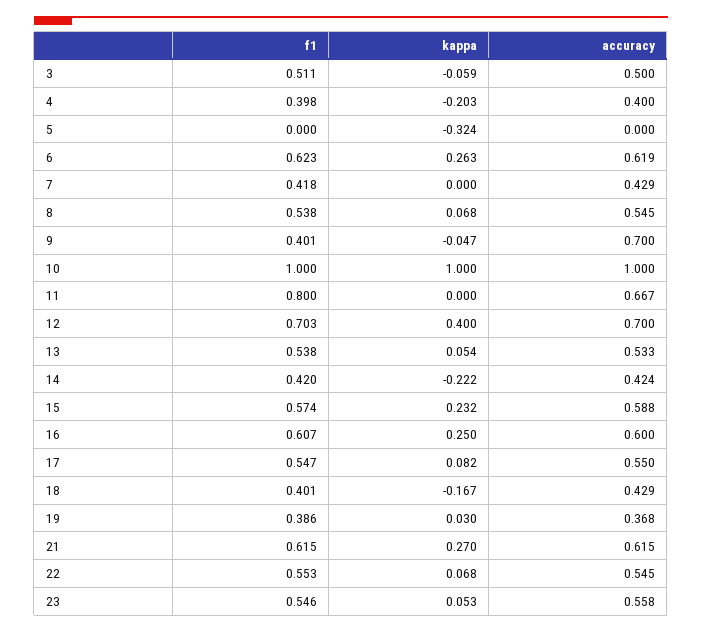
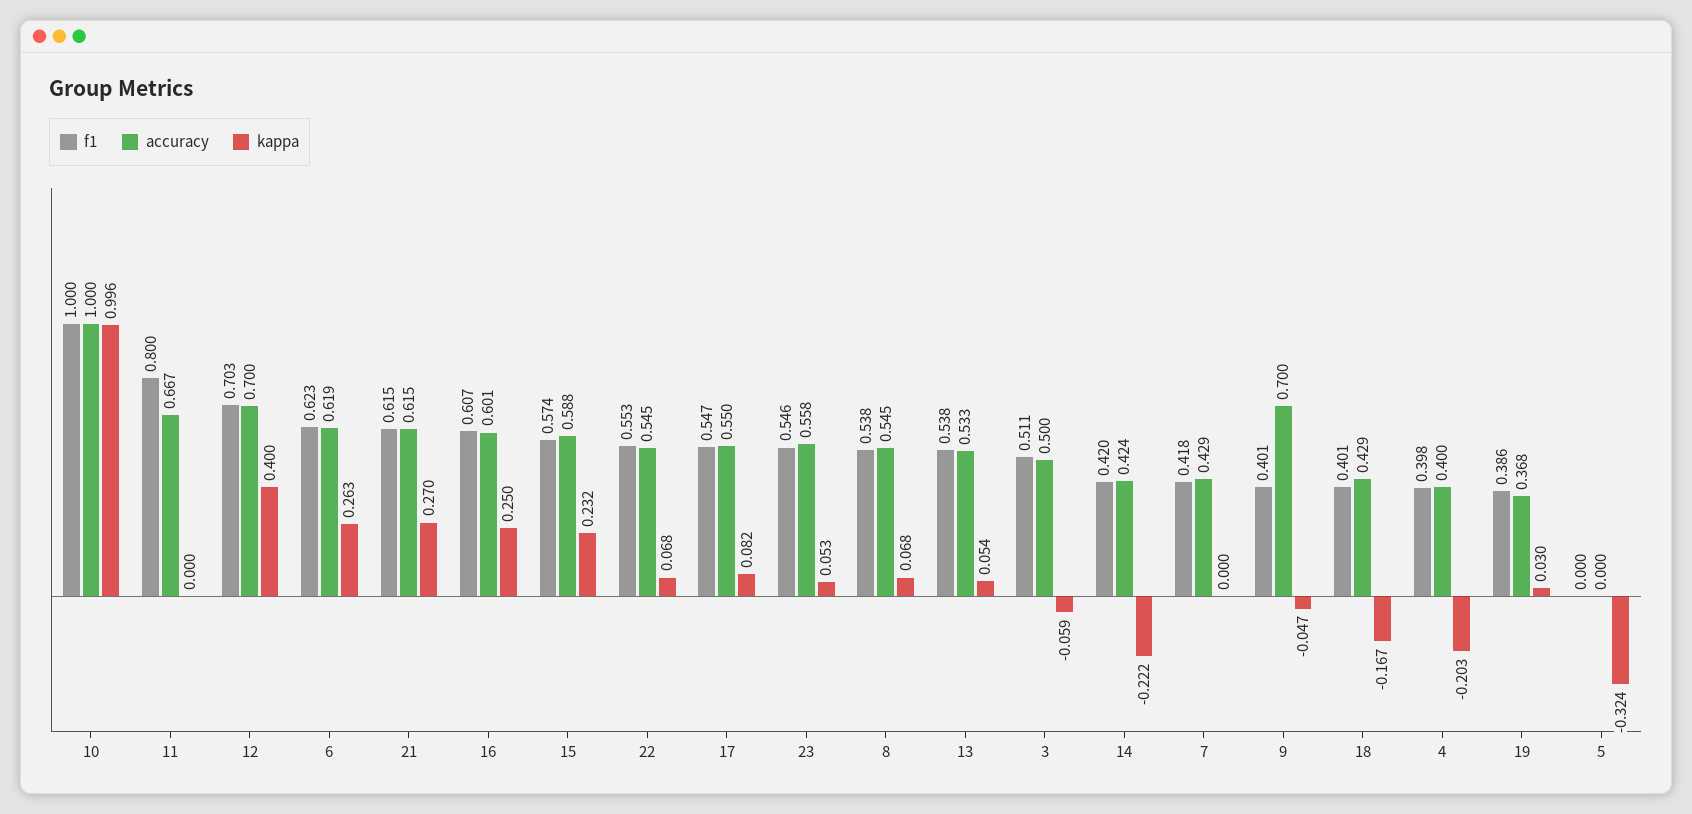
  {
    "f1": {
      "3": 0.511,
      "4": 0.398,
      "5": 0,
      "6": 0.623,
      "7": 0.418,
      "8": 0.538,
      "9": 0.401,
      "10": 1,
      "11": 0.8,
      "12": 0.703,
      "13": 0.538,
      "14": 0.42,
      "15": 0.574,
      "16": 0.607,
      "17": 0.547,
      "18": 0.401,
      "19": 0.386,
      "21": 0.615,
      "22": 0.553,
      "23": 0.546
    },
    "kappa": {
      "3": -0.059,
      "4": -0.203,
      "5": -0.324,
      "6": 0.263,
      "7": 0,
      "8": 0.068,
      "9": -0.047,
-     "10": 1,
+     "10": 0.996,
      "11": 0,
      "12": 0.4,
      "13": 0.054,
      "14": -0.222,
      "15": 0.232,
      "16": 0.25,
      "17": 0.082,
      "18": -0.167,
      "19": 0.03,
      "21": 0.27,
      "22": 0.068,
      "23": 0.053
    },
    "accuracy": {
      "3": 0.5,
      "4": 0.4,
      "5": 0,
      "6": 0.619,
      "7": 0.429,
      "8": 0.545,
      "9": 0.7,
      "10": 1,
      "11": 0.667,
      "12": 0.7,
      "13": 0.533,
      "14": 0.424,
      "15": 0.588,
-     "16": 0.6,
+     "16": 0.601,
      "17": 0.55,
      "18": 0.429,
      "19": 0.368,
      "21": 0.615,
      "22": 0.545,
      "23": 0.558
    }
  }

